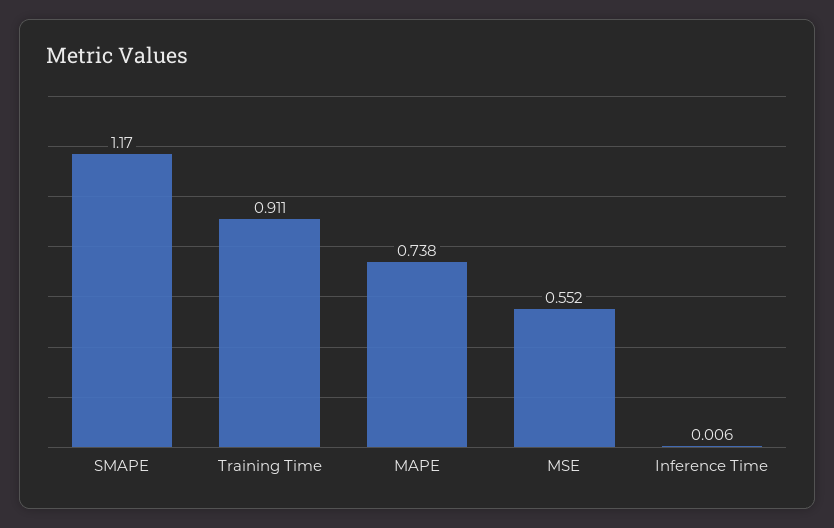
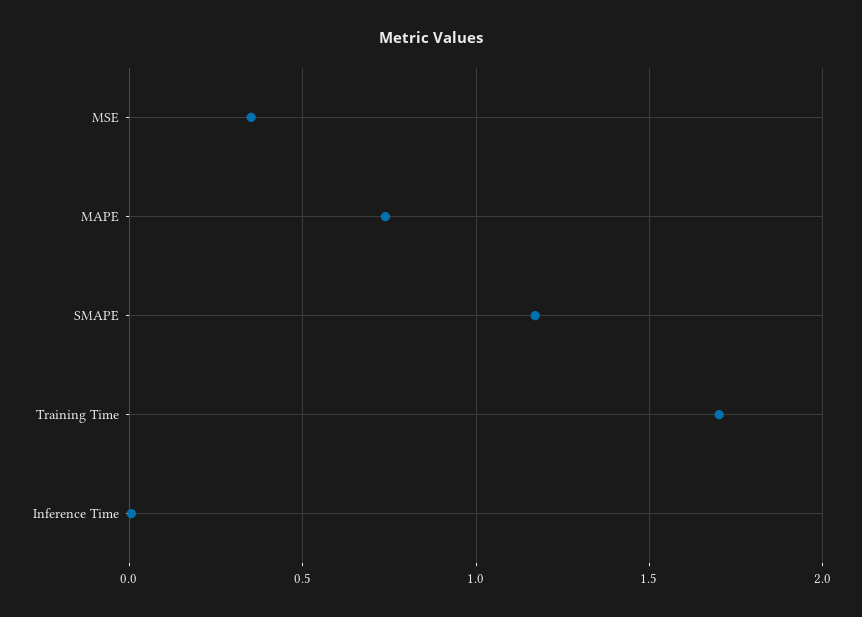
  {
    "SMAPE": 1.17,
-   "Training Time": 0.911,
+   "Training Time": 1.7,
    "MAPE": 0.738,
-   "MSE": 0.552,
+   "MSE": 0.35,
    "Inference Time": 0.006
  }

